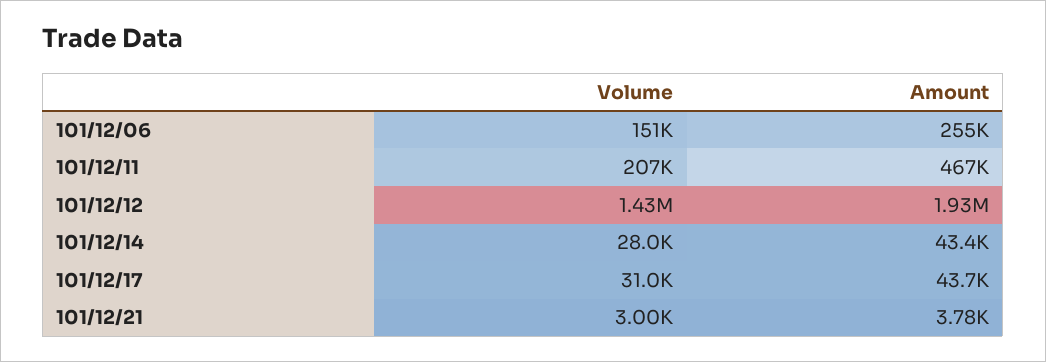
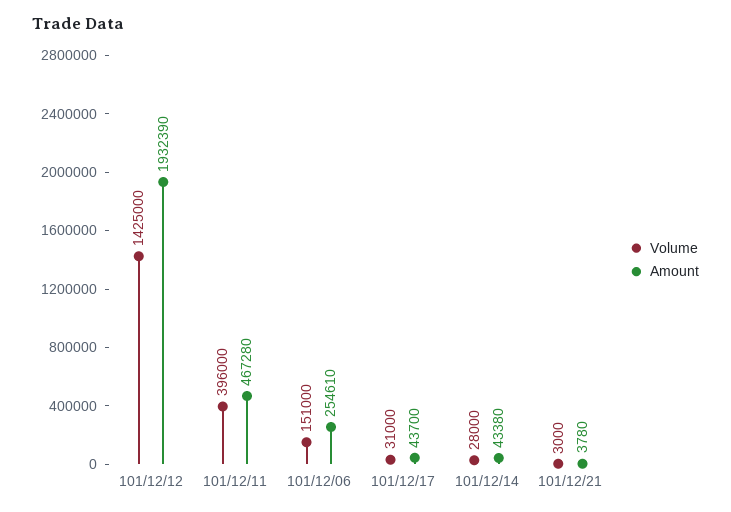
  {
    "Volume": {
      "101/12/06": 151000,
-     "101/12/11": 207000,
+     "101/12/11": 396000,
      "101/12/12": 1425000,
      "101/12/14": 28000,
      "101/12/17": 31000,
      "101/12/21": 3000
    },
    "Amount": {
      "101/12/06": 254610,
      "101/12/11": 467280,
      "101/12/12": 1932390,
      "101/12/14": 43380,
      "101/12/17": 43700,
      "101/12/21": 3780
    }
  }

